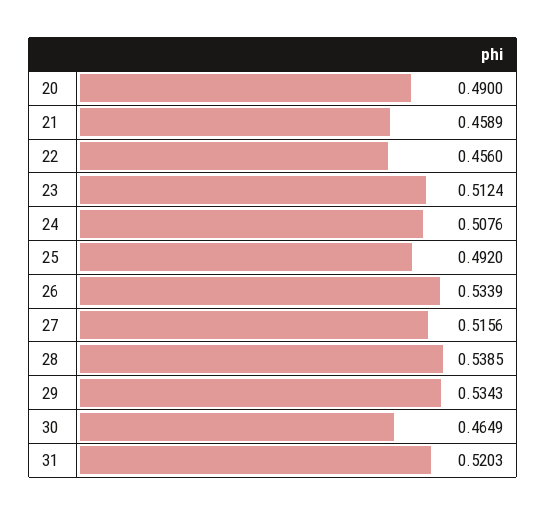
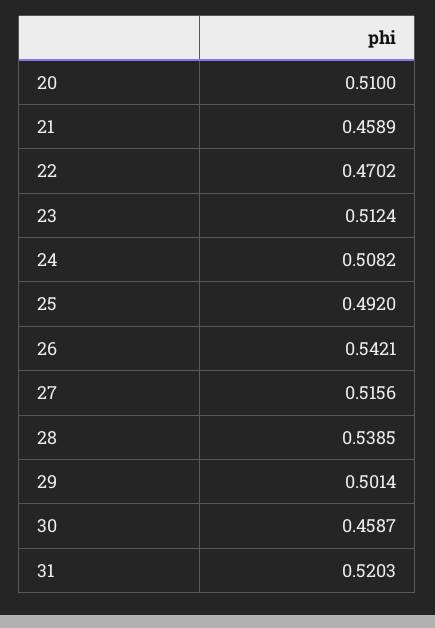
  {
-   "20": 0.49,
+   "20": 0.51,
    "21": 0.4589,
-   "22": 0.456,
+   "22": 0.4702,
    "23": 0.5124,
-   "24": 0.5076,
+   "24": 0.5082,
    "25": 0.492,
-   "26": 0.5339,
+   "26": 0.5421,
    "27": 0.5156,
    "28": 0.5385,
-   "29": 0.5343,
+   "29": 0.5014,
-   "30": 0.4649,
+   "30": 0.4587,
    "31": 0.5203
  }

